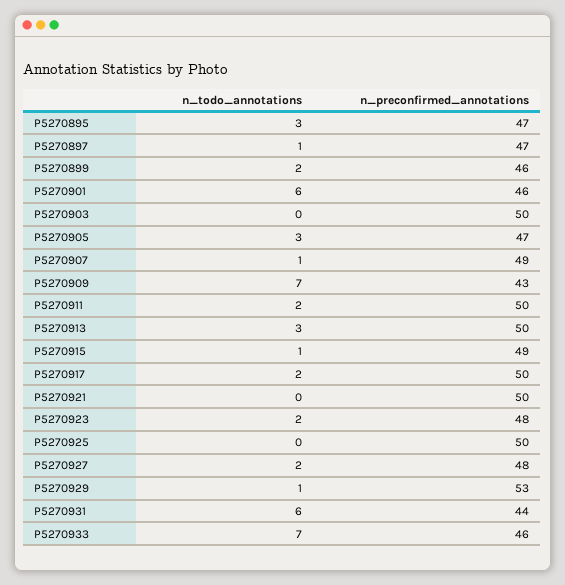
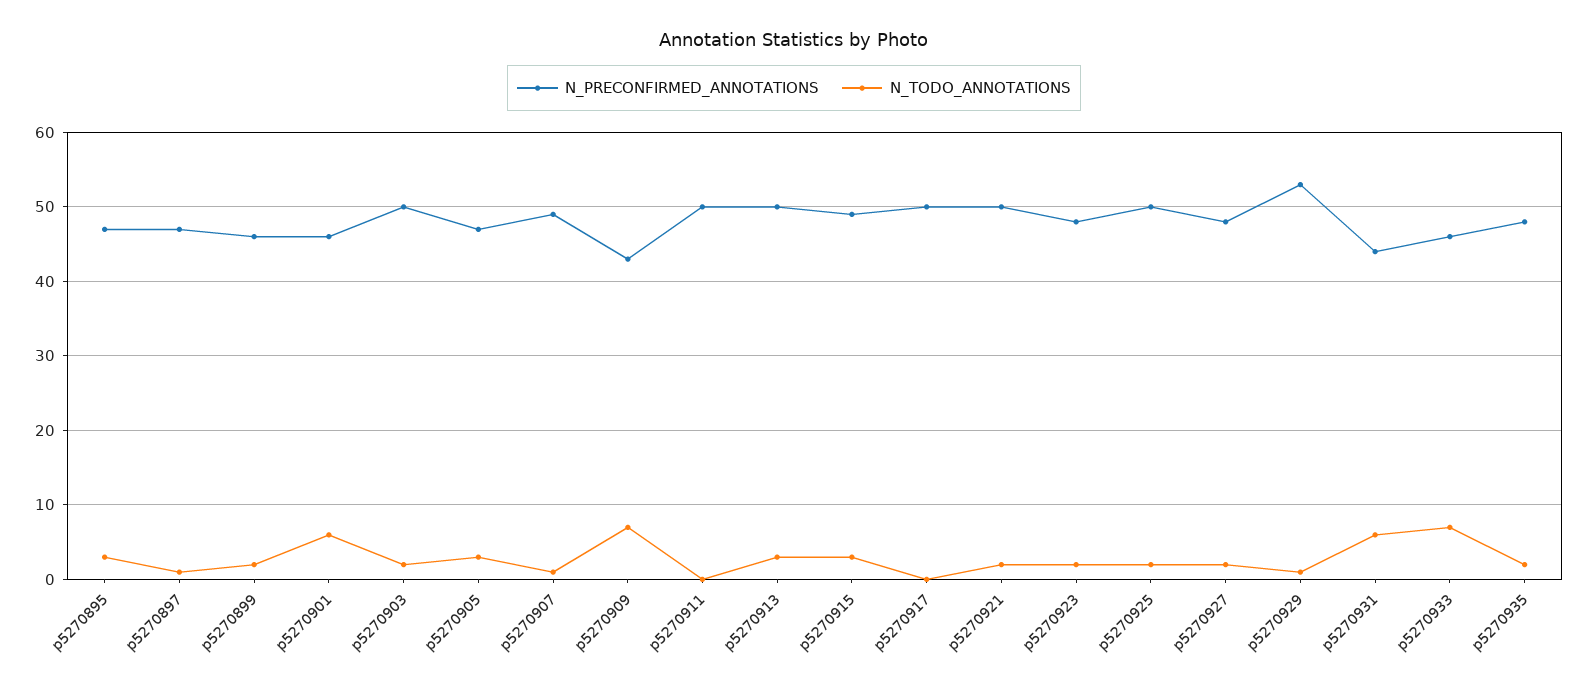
  {
    "n_todo_annotations": {
      "P5270895": 3,
      "P5270897": 1,
      "P5270899": 2,
      "P5270901": 6,
-     "P5270903": 0,
+     "P5270903": 2,
      "P5270905": 3,
      "P5270907": 1,
      "P5270909": 7,
-     "P5270911": 2,
+     "P5270911": 0,
      "P5270913": 3,
-     "P5270915": 1,
+     "P5270915": 3,
-     "P5270917": 2,
+     "P5270917": 0,
-     "P5270921": 0,
+     "P5270921": 2,
      "P5270923": 2,
-     "P5270925": 0,
+     "P5270925": 2,
      "P5270927": 2,
      "P5270929": 1,
      "P5270931": 6,
-     "P5270933": 7
+     "P5270933": 7,
+     "p5270935": 2
    },
    "n_preconfirmed_annotations": {
      "P5270895": 47,
      "P5270897": 47,
      "P5270899": 46,
      "P5270901": 46,
      "P5270903": 50,
      "P5270905": 47,
      "P5270907": 49,
      "P5270909": 43,
      "P5270911": 50,
      "P5270913": 50,
      "P5270915": 49,
      "P5270917": 50,
      "P5270921": 50,
      "P5270923": 48,
      "P5270925": 50,
      "P5270927": 48,
      "P5270929": 53,
      "P5270931": 44,
-     "P5270933": 46
+     "P5270933": 46,
+     "p5270935": 48
    }
  }

